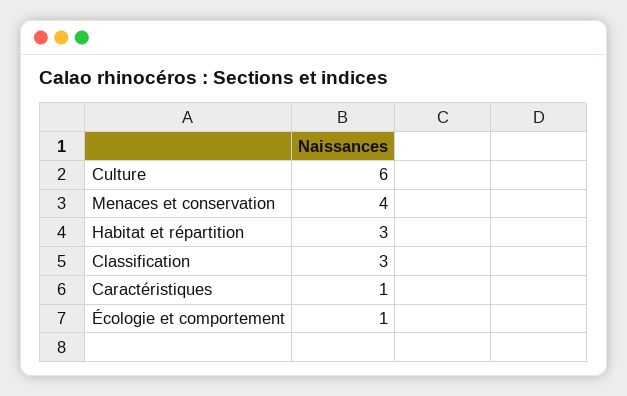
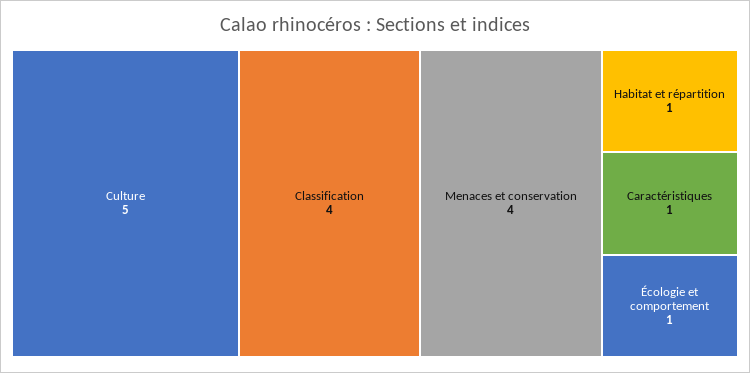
  {
-   "Culture": 6,
+   "Culture": 5,
    "Menaces et conservation": 4,
-   "Habitat et répartition": 3,
+   "Habitat et répartition": 1,
-   "Classification": 3,
+   "Classification": 4,
    "Caractéristiques": 1,
    "Écologie et comportement": 1
  }

